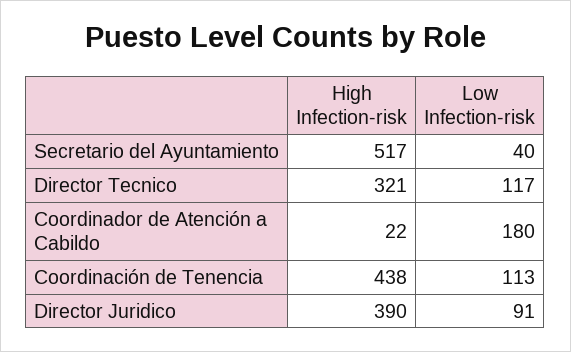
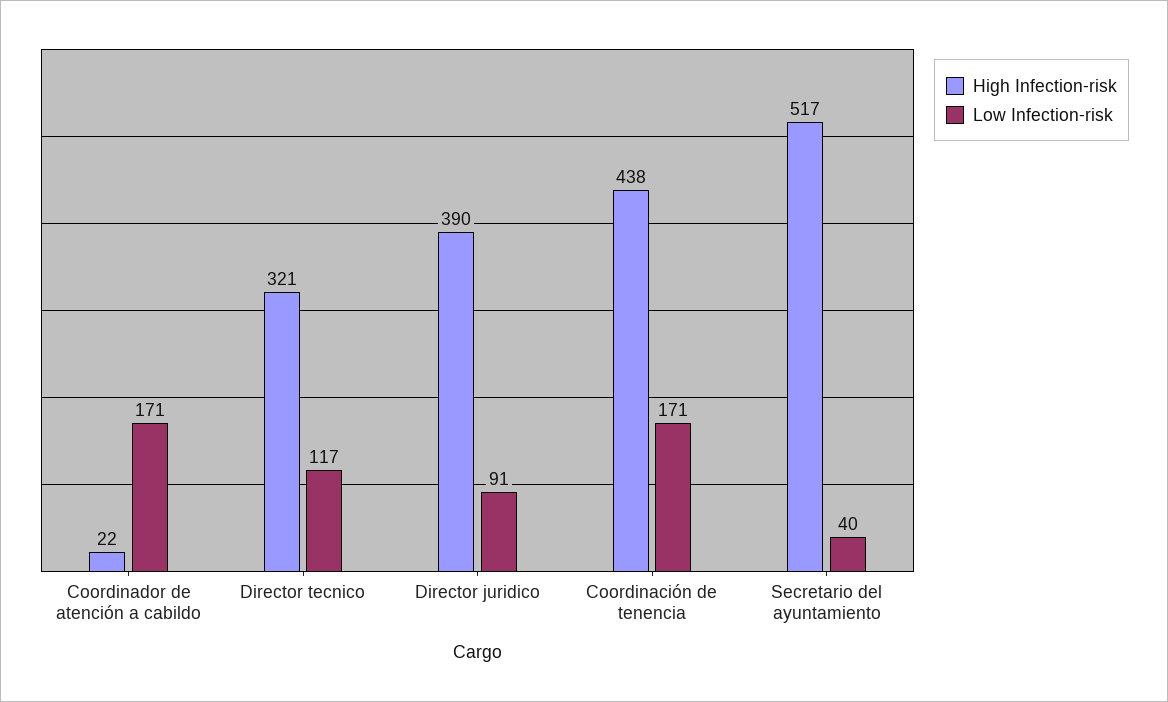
  {
    "High Infection-risk": {
      "Secretario del Ayuntamiento": 517,
      "Director Tecnico": 321,
      "Coordinador de Atención a Cabildo": 22,
      "Coordinación de Tenencia": 438,
      "Director Juridico": 390
    },
    "Low Infection-risk": {
      "Secretario del Ayuntamiento": 40,
      "Director Tecnico": 117,
-     "Coordinador de Atención a Cabildo": 180,
+     "Coordinador de Atención a Cabildo": 171,
-     "Coordinación de Tenencia": 113,
+     "Coordinación de Tenencia": 171,
      "Director Juridico": 91
    }
  }

